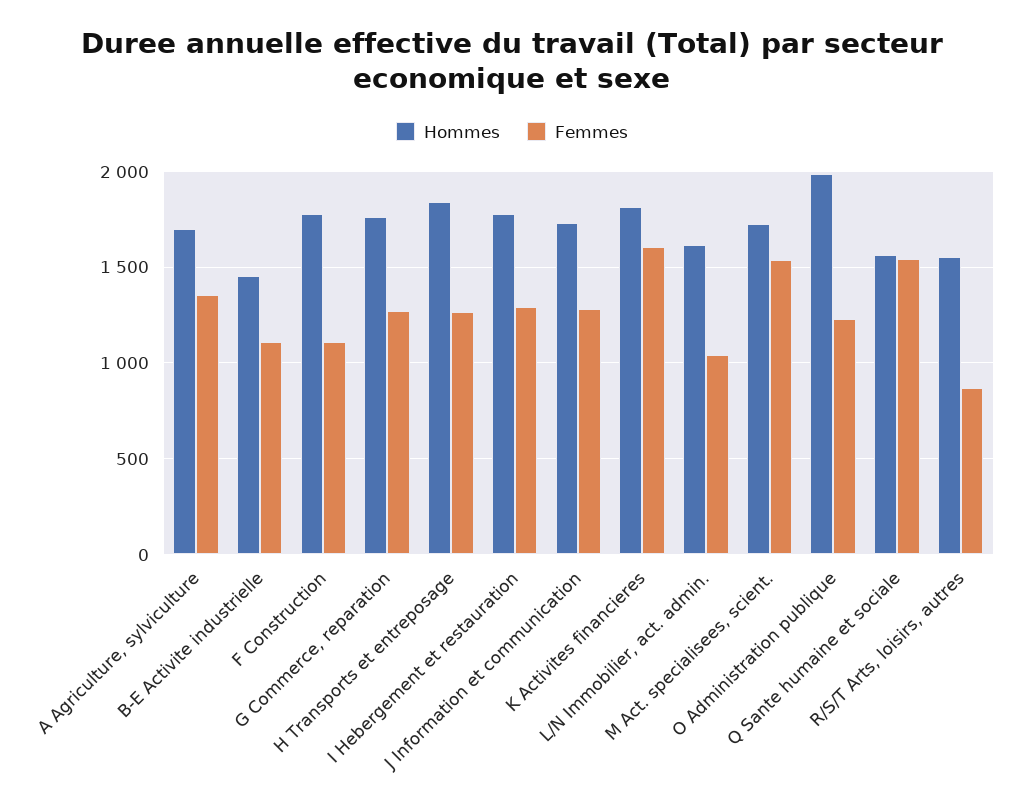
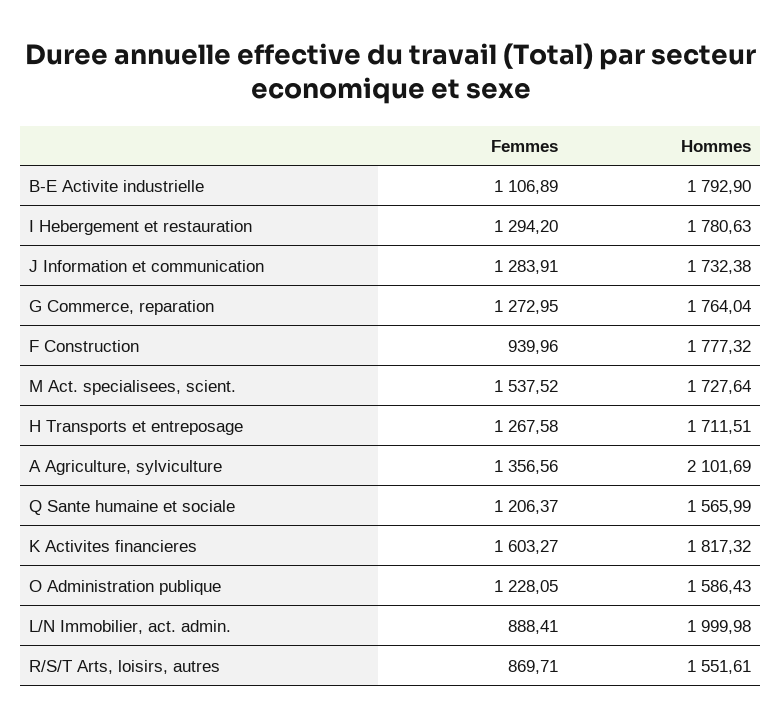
  {
    "Hommes": {
-     "A Agriculture, sylviculture": 1700,
+     "A Agriculture, sylviculture": 2101.69,
-     "B-E Activite industrielle": 1450,
+     "B-E Activite industrielle": 1792.9,
      "F Construction": 1777.32,
      "G Commerce, reparation": 1764.04,
-     "H Transports et entreposage": 1850,
+     "H Transports et entreposage": 1711.51,
      "I Hebergement et restauration": 1780.63,
      "J Information et communication": 1732.38,
      "K Activites financieres": 1817.32,
-     "L/N Immobilier, act. admin.": 1600,
+     "L/N Immobilier, act. admin.": 1999.98,
      "M Act. specialisees, scient.": 1727.64,
-     "O Administration publique": 2000,
+     "O Administration publique": 1586.43,
      "Q Sante humaine et sociale": 1565.99,
      "R/S/T Arts, loisirs, autres": 1551.61
    },
    "Femmes": {
      "A Agriculture, sylviculture": 1356.56,
      "B-E Activite industrielle": 1106.89,
-     "F Construction": 1100,
+     "F Construction": 939.96,
      "G Commerce, reparation": 1272.95,
      "H Transports et entreposage": 1267.58,
      "I Hebergement et restauration": 1294.2,
      "J Information et communication": 1283.91,
      "K Activites financieres": 1603.27,
-     "L/N Immobilier, act. admin.": 1050,
+     "L/N Immobilier, act. admin.": 888.41,
      "M Act. specialisees, scient.": 1537.52,
      "O Administration publique": 1228.05,
-     "Q Sante humaine et sociale": 1550,
+     "Q Sante humaine et sociale": 1206.37,
      "R/S/T Arts, loisirs, autres": 869.71
    }
  }

